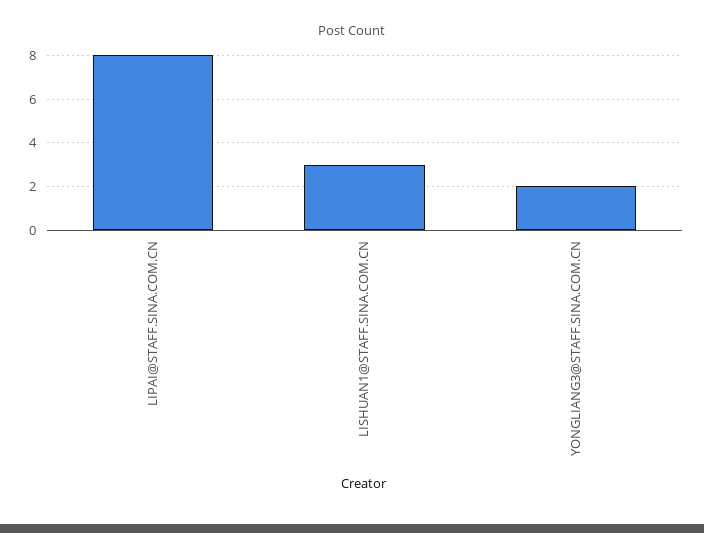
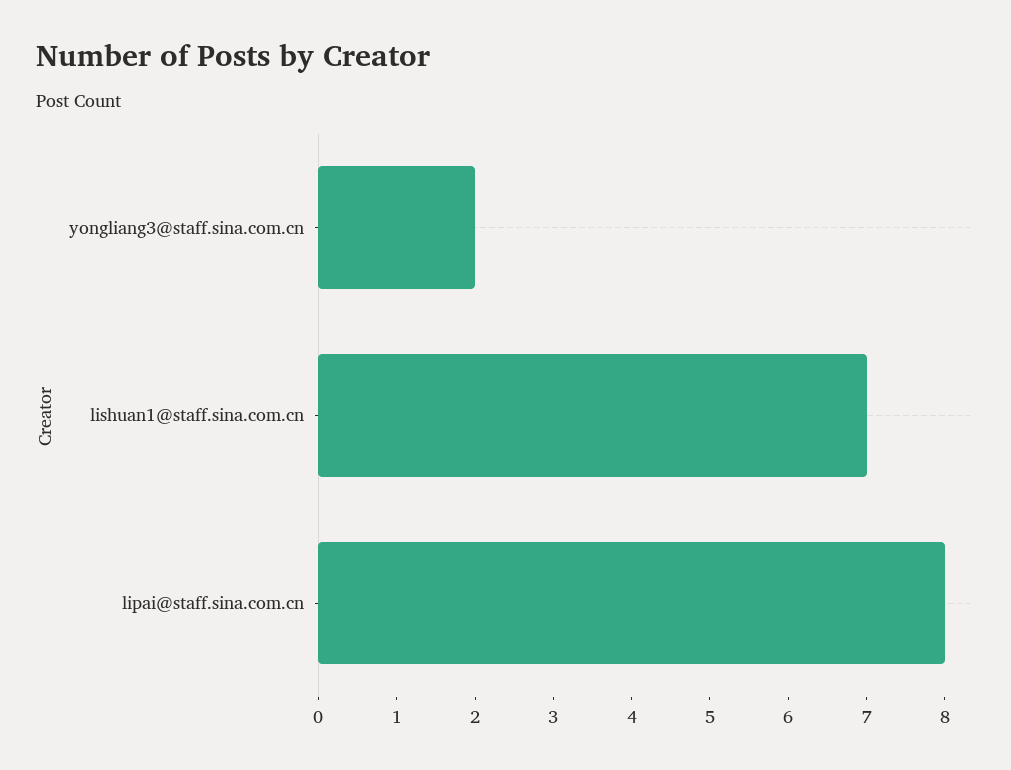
  {
    "LIPAI@STAFF.SINA.COM.CN": 8,
-   "LISHUAN1@STAFF.SINA.COM.CN": 3,
+   "LISHUAN1@STAFF.SINA.COM.CN": 7,
    "YONGLIANG3@STAFF.SINA.COM.CN": 2
  }

